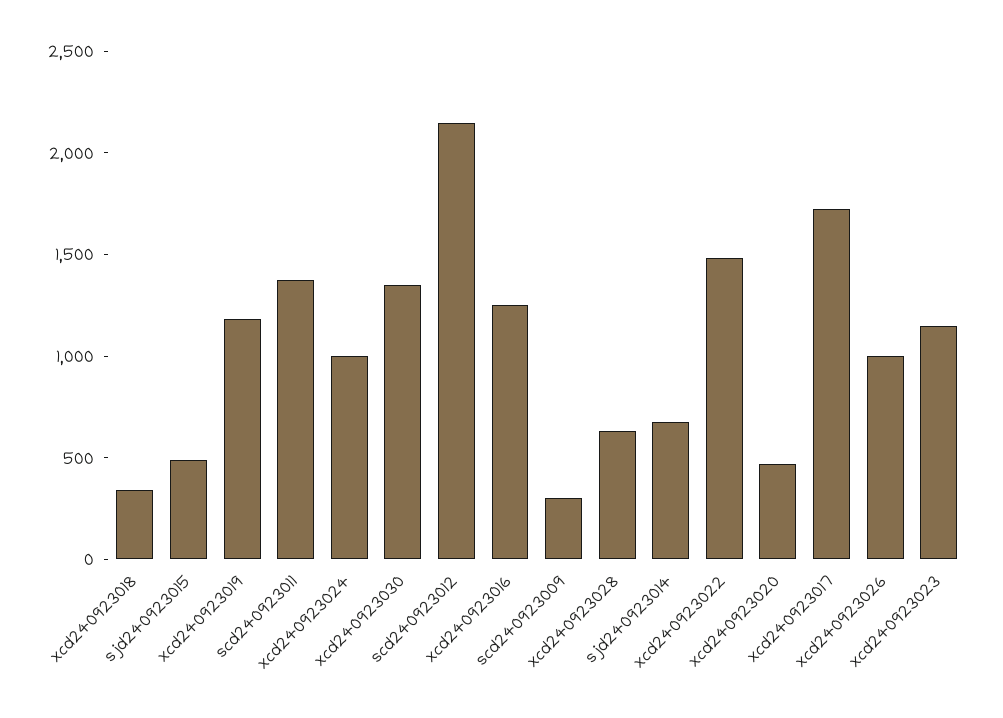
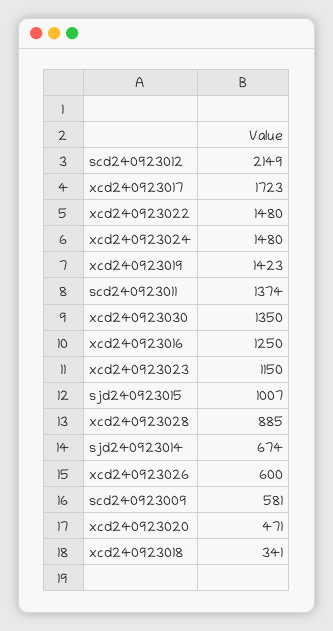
  {
    "xcd240923018": 341,
-   "sjd240923015": 500,
+   "sjd240923015": 1007,
-   "xcd240923019": 1200,
+   "xcd240923019": 1423,
    "scd240923011": 1374,
-   "xcd240923024": 1000,
+   "xcd240923024": 1480,
    "xcd240923030": 1350,
    "scd240923012": 2149,
    "xcd240923016": 1250,
-   "scd240923009": 300,
+   "scd240923009": 581,
-   "xcd240923028": 600,
+   "xcd240923028": 885,
    "sjd240923014": 674,
    "xcd240923022": 1480,
    "xcd240923020": 471,
    "xcd240923017": 1723,
-   "xcd240923026": 1000,
+   "xcd240923026": 600,
    "xcd240923023": 1150
  }

